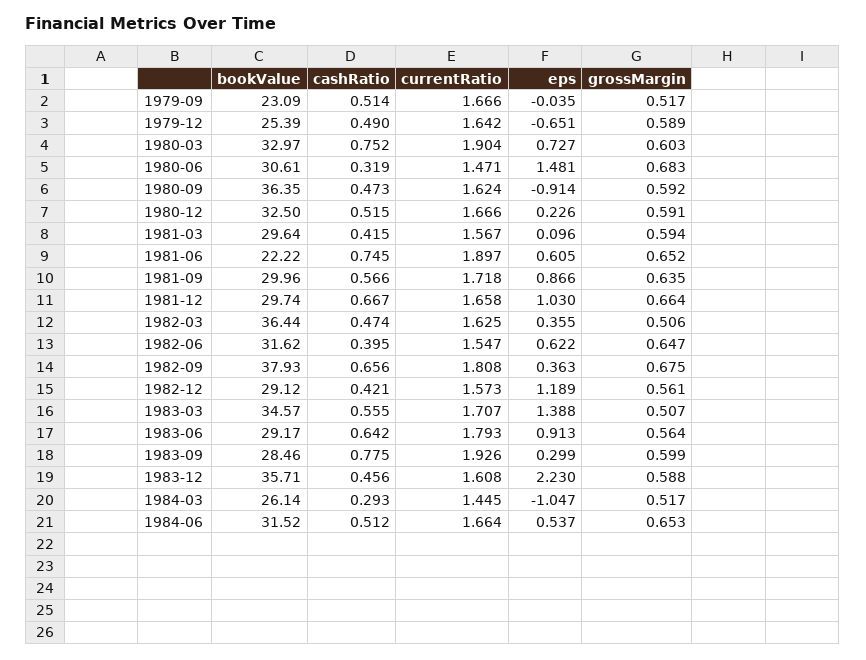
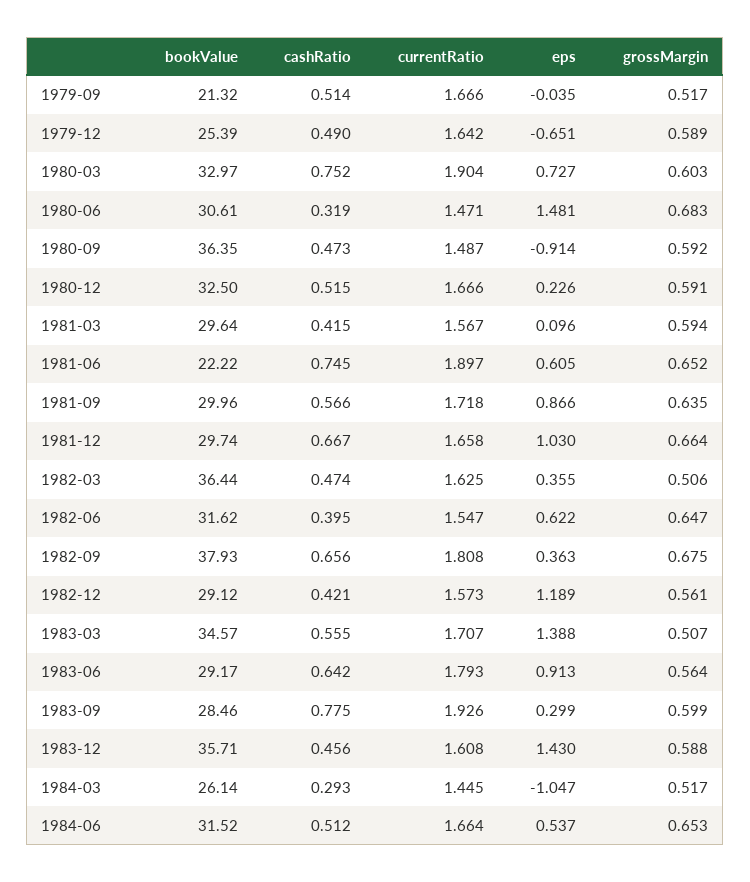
  {
    "bookValue": {
-     "1979-09": 23.09,
+     "1979-09": 21.32,
      "1979-12": 25.39,
      "1980-03": 32.97,
      "1980-06": 30.61,
      "1980-09": 36.35,
      "1980-12": 32.5,
      "1981-03": 29.64,
      "1981-06": 22.22,
      "1981-09": 29.96,
      "1981-12": 29.74,
      "1982-03": 36.44,
      "1982-06": 31.62,
      "1982-09": 37.93,
      "1982-12": 29.12,
      "1983-03": 34.57,
      "1983-06": 29.17,
      "1983-09": 28.46,
      "1983-12": 35.71,
      "1984-03": 26.14,
      "1984-06": 31.52
    },
    "cashRatio": {
      "1979-09": 0.514,
      "1979-12": 0.49,
      "1980-03": 0.752,
      "1980-06": 0.319,
      "1980-09": 0.473,
      "1980-12": 0.515,
      "1981-03": 0.415,
      "1981-06": 0.745,
      "1981-09": 0.566,
      "1981-12": 0.667,
      "1982-03": 0.474,
      "1982-06": 0.395,
      "1982-09": 0.656,
      "1982-12": 0.421,
      "1983-03": 0.555,
      "1983-06": 0.642,
      "1983-09": 0.775,
      "1983-12": 0.456,
      "1984-03": 0.293,
      "1984-06": 0.512
    },
    "currentRatio": {
      "1979-09": 1.666,
      "1979-12": 1.642,
      "1980-03": 1.904,
      "1980-06": 1.471,
-     "1980-09": 1.624,
+     "1980-09": 1.487,
      "1980-12": 1.666,
      "1981-03": 1.567,
      "1981-06": 1.897,
      "1981-09": 1.718,
      "1981-12": 1.658,
      "1982-03": 1.625,
      "1982-06": 1.547,
      "1982-09": 1.808,
      "1982-12": 1.573,
      "1983-03": 1.707,
      "1983-06": 1.793,
      "1983-09": 1.926,
      "1983-12": 1.608,
      "1984-03": 1.445,
      "1984-06": 1.664
    },
    "eps": {
      "1979-09": -0.035,
      "1979-12": -0.651,
      "1980-03": 0.727,
      "1980-06": 1.481,
      "1980-09": -0.914,
      "1980-12": 0.226,
      "1981-03": 0.096,
      "1981-06": 0.605,
      "1981-09": 0.866,
      "1981-12": 1.03,
      "1982-03": 0.355,
      "1982-06": 0.622,
      "1982-09": 0.363,
      "1982-12": 1.189,
      "1983-03": 1.388,
      "1983-06": 0.913,
      "1983-09": 0.299,
-     "1983-12": 2.23,
+     "1983-12": 1.43,
      "1984-03": -1.047,
      "1984-06": 0.537
    },
    "grossMargin": {
      "1979-09": 0.517,
      "1979-12": 0.589,
      "1980-03": 0.603,
      "1980-06": 0.683,
      "1980-09": 0.592,
      "1980-12": 0.591,
      "1981-03": 0.594,
      "1981-06": 0.652,
      "1981-09": 0.635,
      "1981-12": 0.664,
      "1982-03": 0.506,
      "1982-06": 0.647,
      "1982-09": 0.675,
      "1982-12": 0.561,
      "1983-03": 0.507,
      "1983-06": 0.564,
      "1983-09": 0.599,
      "1983-12": 0.588,
      "1984-03": 0.517,
      "1984-06": 0.653
    }
  }

